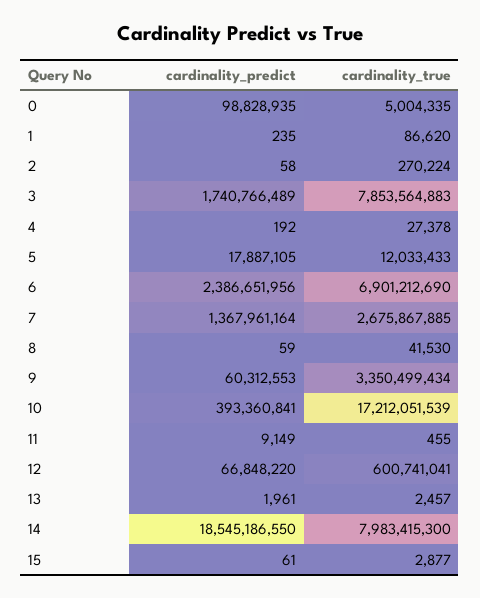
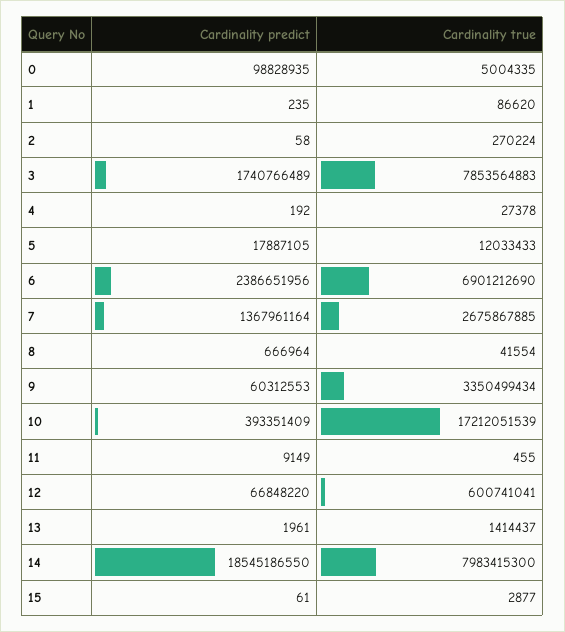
  {
    "cardinality_predict": {
      "0": 98828935,
      "1": 235,
      "2": 58,
      "3": 1740766489,
      "4": 192,
      "5": 17887105,
      "6": 2386651956,
      "7": 1367961164,
-     "8": 59,
+     "8": 666964,
      "9": 60312553,
-     "10": 393360841,
+     "10": 393351409,
      "11": 9149,
      "12": 66848220,
      "13": 1961,
      "14": 18545186550,
      "15": 61
    },
    "cardinality_true": {
      "0": 5004335,
      "1": 86620,
      "2": 270224,
      "3": 7853564883,
      "4": 27378,
      "5": 12033433,
      "6": 6901212690,
      "7": 2675867885,
-     "8": 41530,
+     "8": 41554,
      "9": 3350499434,
      "10": 17212051539,
      "11": 455,
      "12": 600741041,
-     "13": 2457,
+     "13": 1414437,
      "14": 7983415300,
      "15": 2877
    }
  }

